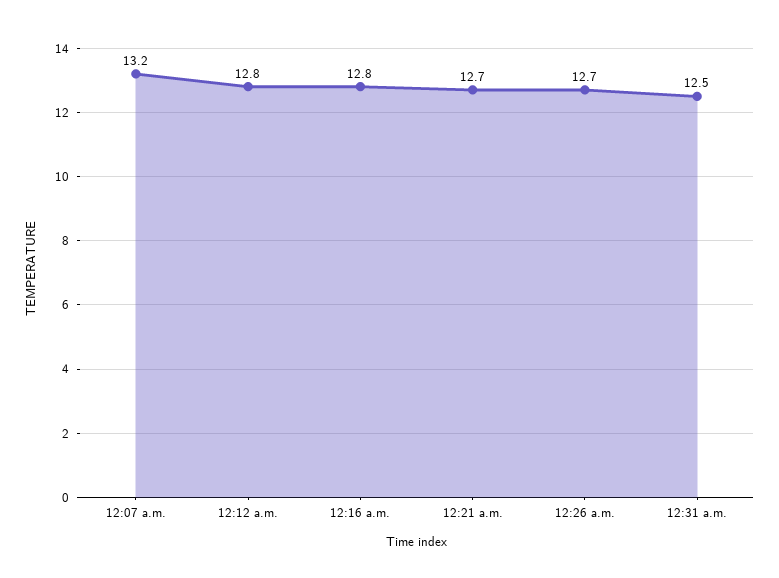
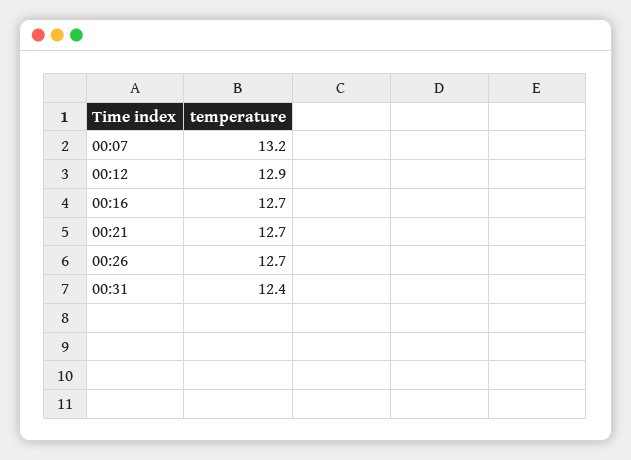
  {
    "12:07 a.m.": 13.2,
-   "12:12 a.m.": 12.8,
+   "12:12 a.m.": 12.9,
-   "12:16 a.m.": 12.8,
+   "12:16 a.m.": 12.7,
    "12:21 a.m.": 12.7,
    "12:26 a.m.": 12.7,
-   "12:31 a.m.": 12.5
+   "12:31 a.m.": 12.4
  }

